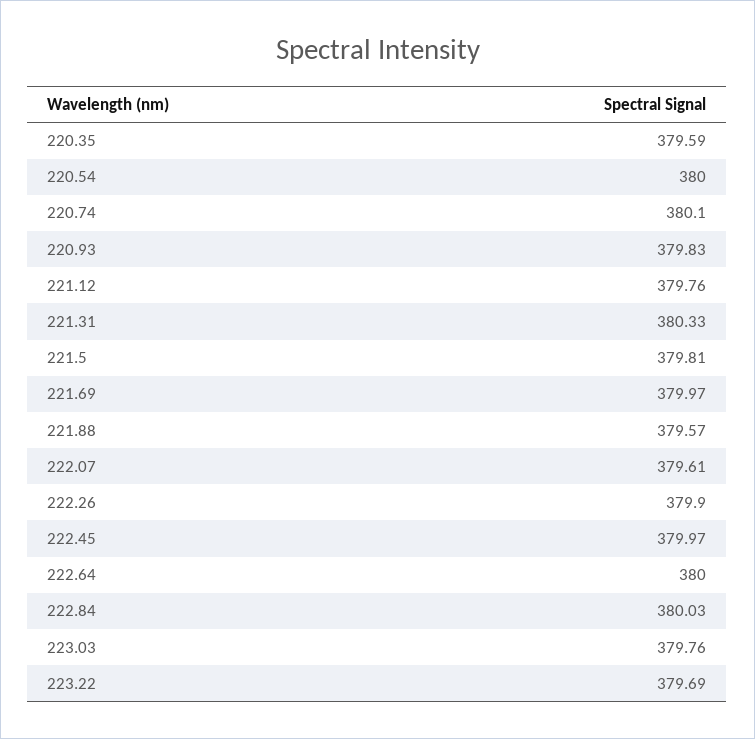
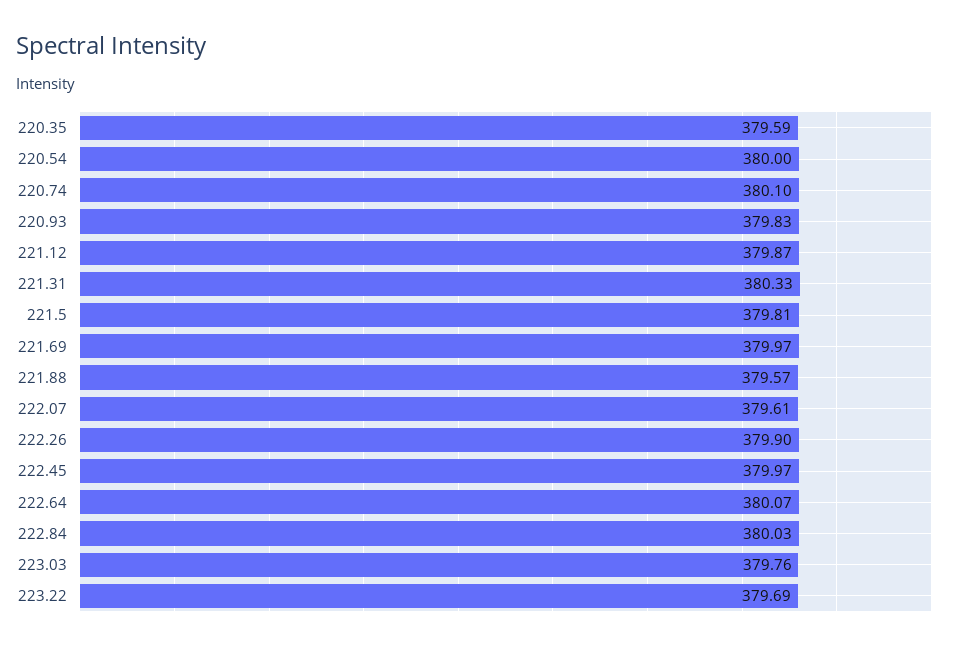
  {
    "220.35": 379.59,
    "220.54": 380,
    "220.74": 380.1,
    "220.93": 379.83,
-   "221.12": 379.76,
+   "221.12": 379.87,
    "221.31": 380.33,
    "221.5": 379.81,
    "221.69": 379.97,
    "221.88": 379.57,
    "222.07": 379.61,
    "222.26": 379.9,
    "222.45": 379.97,
-   "222.64": 380,
+   "222.64": 380.07,
    "222.84": 380.03,
    "223.03": 379.76,
    "223.22": 379.69
  }

